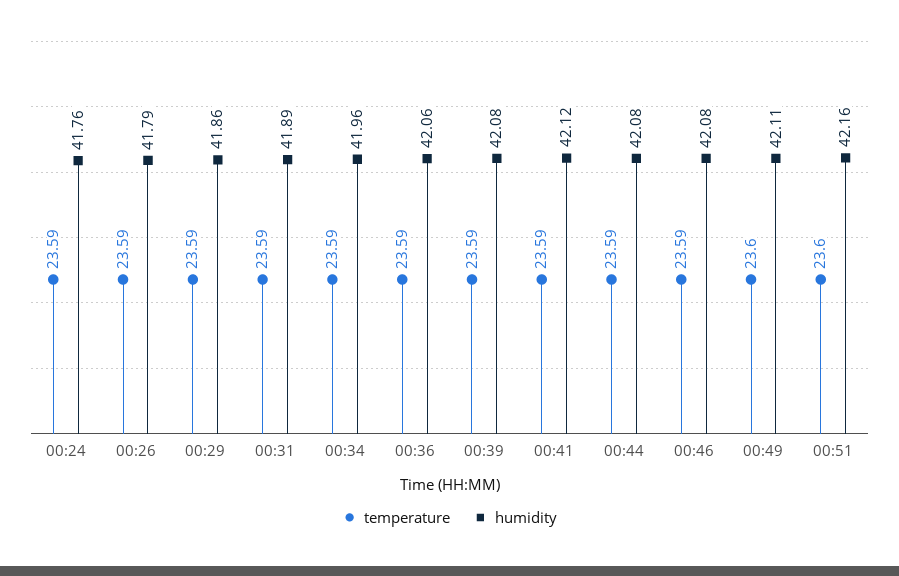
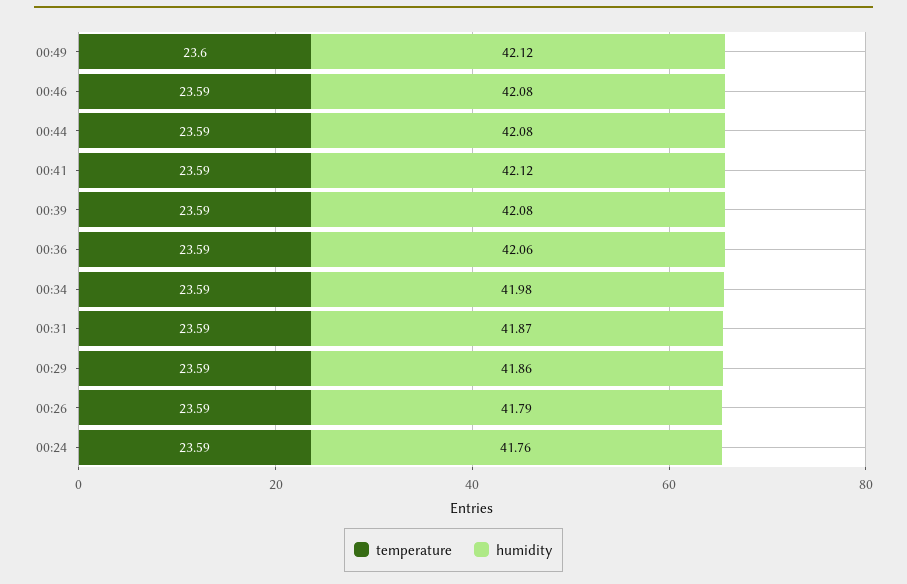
  {
    "temperature": {
      "00:24": 23.59,
      "00:26": 23.59,
      "00:29": 23.59,
      "00:31": 23.59,
      "00:34": 23.59,
      "00:36": 23.59,
      "00:39": 23.59,
      "00:41": 23.59,
      "00:44": 23.59,
      "00:46": 23.59,
-     "00:49": 23.6,
+     "00:49": 23.6
-     "00:51": 23.6
    },
    "humidity": {
      "00:24": 41.76,
      "00:26": 41.79,
      "00:29": 41.86,
-     "00:31": 41.89,
+     "00:31": 41.87,
-     "00:34": 41.96,
+     "00:34": 41.98,
      "00:36": 42.06,
      "00:39": 42.08,
      "00:41": 42.12,
      "00:44": 42.08,
      "00:46": 42.08,
-     "00:49": 42.11,
+     "00:49": 42.12
-     "00:51": 42.16
    }
  }

